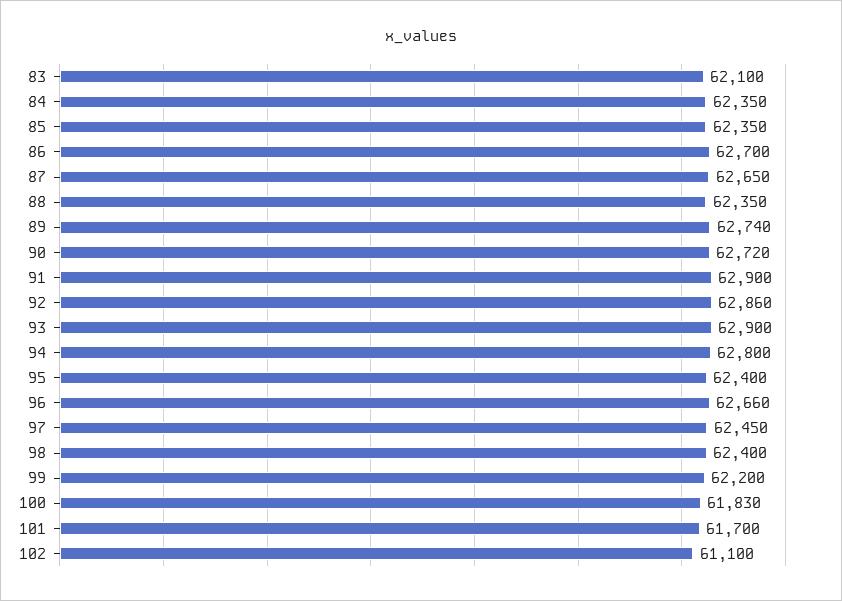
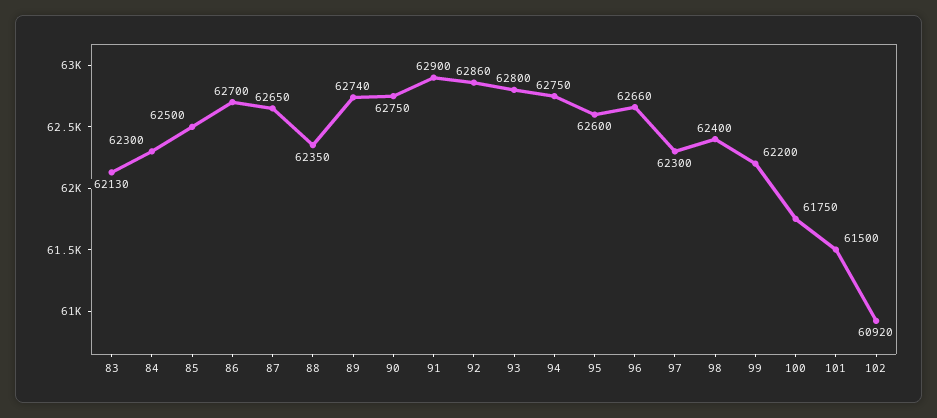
  {
-   "83": 62100,
+   "83": 62130,
-   "84": 62350,
+   "84": 62300,
-   "85": 62350,
+   "85": 62500,
    "86": 62700,
    "87": 62650,
    "88": 62350,
    "89": 62740,
-   "90": 62720,
+   "90": 62750,
    "91": 62900,
    "92": 62860,
-   "93": 62900,
+   "93": 62800,
-   "94": 62800,
+   "94": 62750,
-   "95": 62400,
+   "95": 62600,
    "96": 62660,
-   "97": 62450,
+   "97": 62300,
    "98": 62400,
    "99": 62200,
-   "100": 61830,
+   "100": 61750,
-   "101": 61700,
+   "101": 61500,
-   "102": 61100
+   "102": 60920
  }

